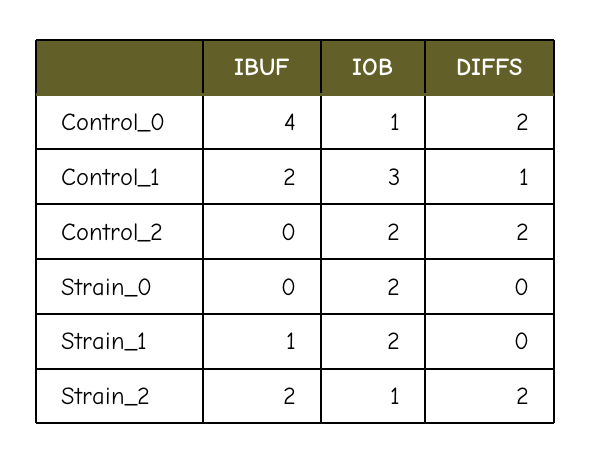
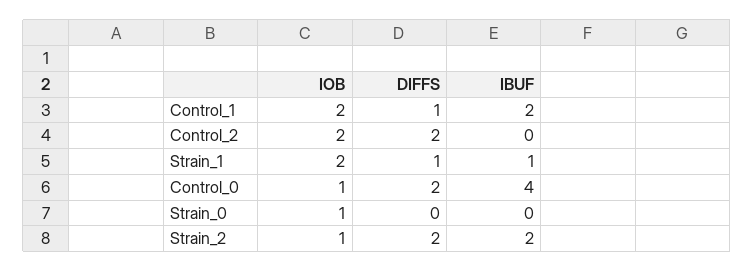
  {
    "IBUF": {
      "Control_0": 4,
      "Control_1": 2,
      "Control_2": 0,
      "Strain_0": 0,
      "Strain_1": 1,
      "Strain_2": 2
    },
    "IOB": {
      "Control_0": 1,
-     "Control_1": 3,
+     "Control_1": 2,
      "Control_2": 2,
-     "Strain_0": 2,
+     "Strain_0": 1,
      "Strain_1": 2,
      "Strain_2": 1
    },
    "DIFFS": {
      "Control_0": 2,
      "Control_1": 1,
      "Control_2": 2,
      "Strain_0": 0,
-     "Strain_1": 0,
+     "Strain_1": 1,
      "Strain_2": 2
    }
  }

